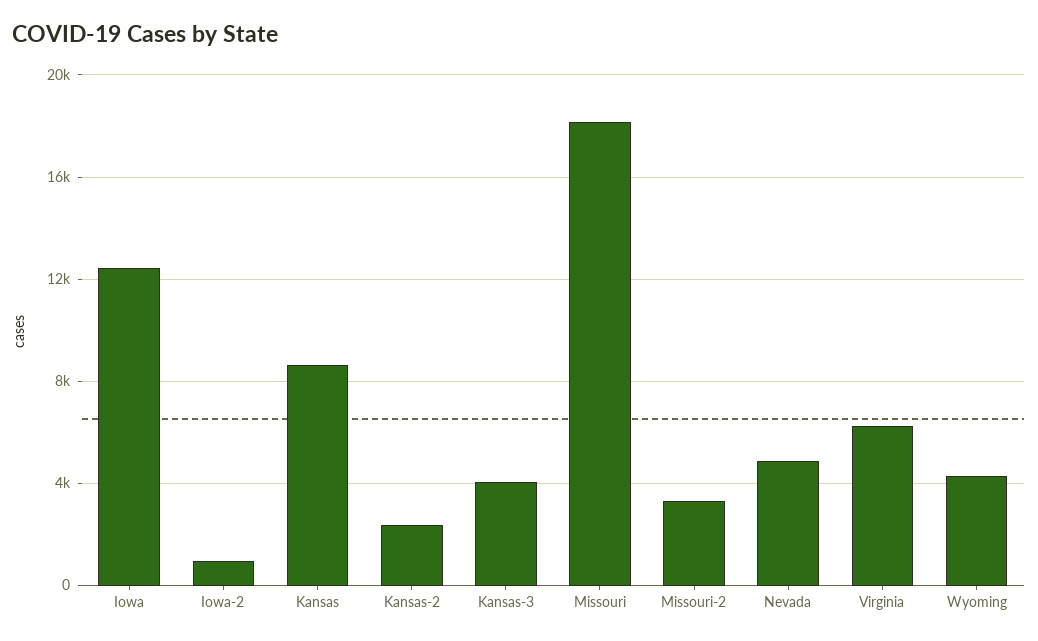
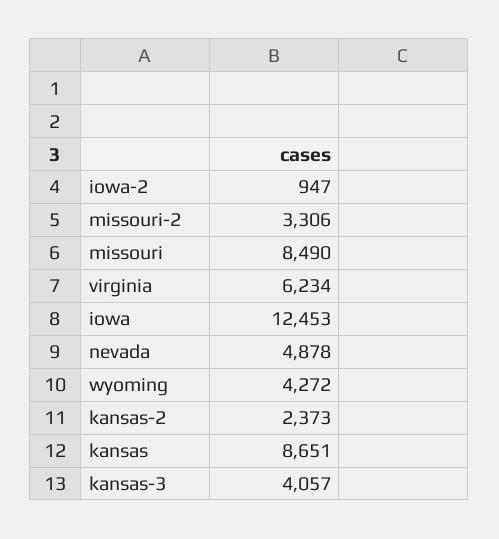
  {
    "Iowa": 12453,
    "Iowa-2": 947,
    "Kansas": 8651,
    "Kansas-2": 2373,
    "Kansas-3": 4057,
-   "Missouri": 18000,
+   "Missouri": 8490,
    "Missouri-2": 3306,
    "Nevada": 4878,
    "Virginia": 6234,
    "Wyoming": 4272
  }

